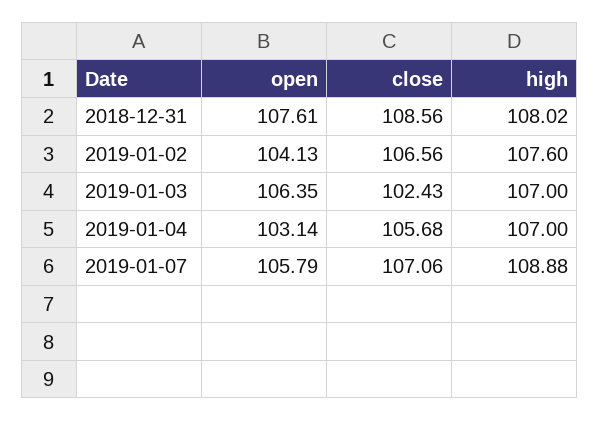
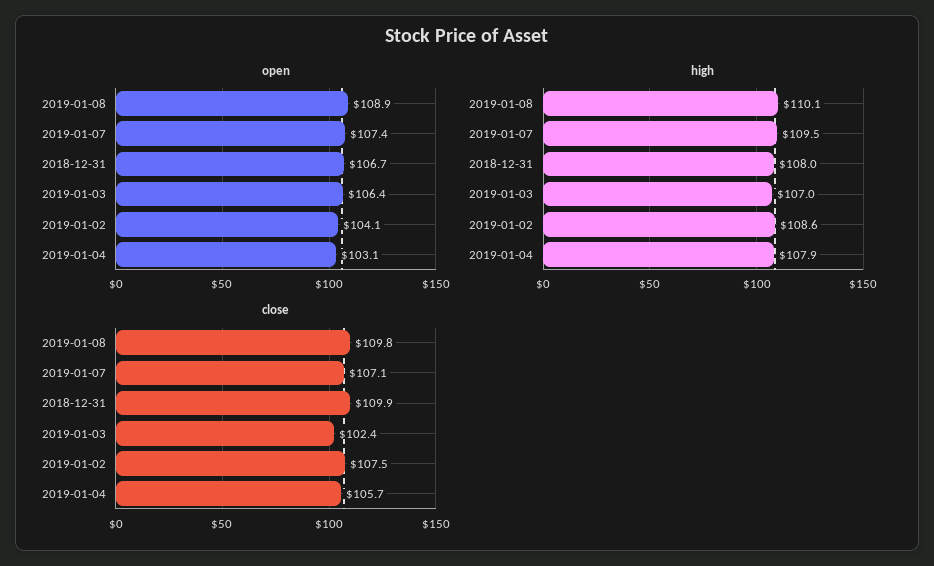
  {
    "open": {
-     "2018-12-31": 107.61,
+     "2018-12-31": 106.7,
      "2019-01-02": 104.13,
      "2019-01-03": 106.35,
      "2019-01-04": 103.14,
-     "2019-01-07": 105.79
+     "2019-01-07": 107.4,
+     "2019-01-08": 108.9
    },
    "close": {
-     "2018-12-31": 108.56,
+     "2018-12-31": 109.9,
-     "2019-01-02": 106.56,
+     "2019-01-02": 107.5,
      "2019-01-03": 102.43,
      "2019-01-04": 105.68,
-     "2019-01-07": 107.06
+     "2019-01-07": 107.06,
+     "2019-01-08": 109.8
    },
    "high": {
      "2018-12-31": 108.02,
-     "2019-01-02": 107.6,
+     "2019-01-02": 108.6,
      "2019-01-03": 107,
-     "2019-01-04": 107,
+     "2019-01-04": 107.9,
-     "2019-01-07": 108.88
+     "2019-01-07": 109.5,
+     "2019-01-08": 110.1
    }
  }

